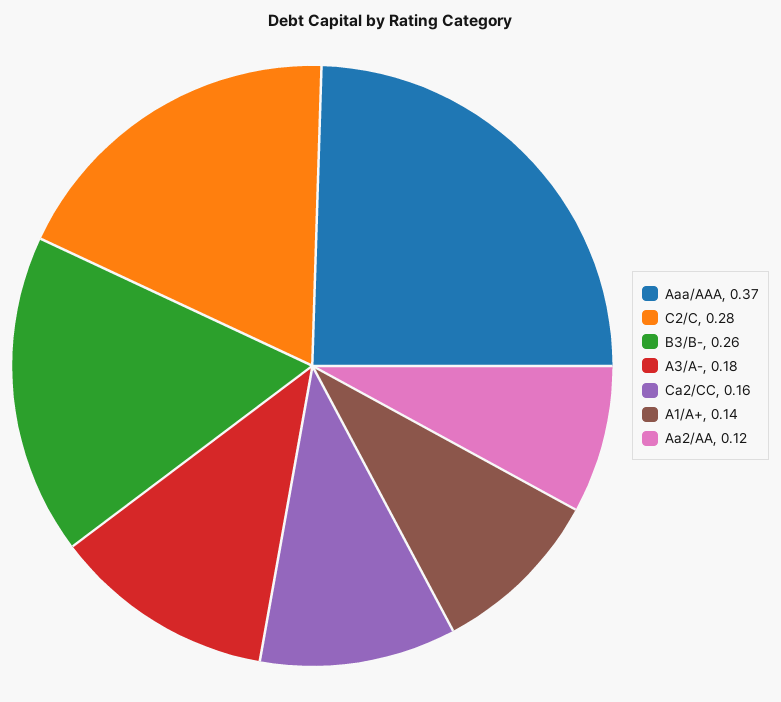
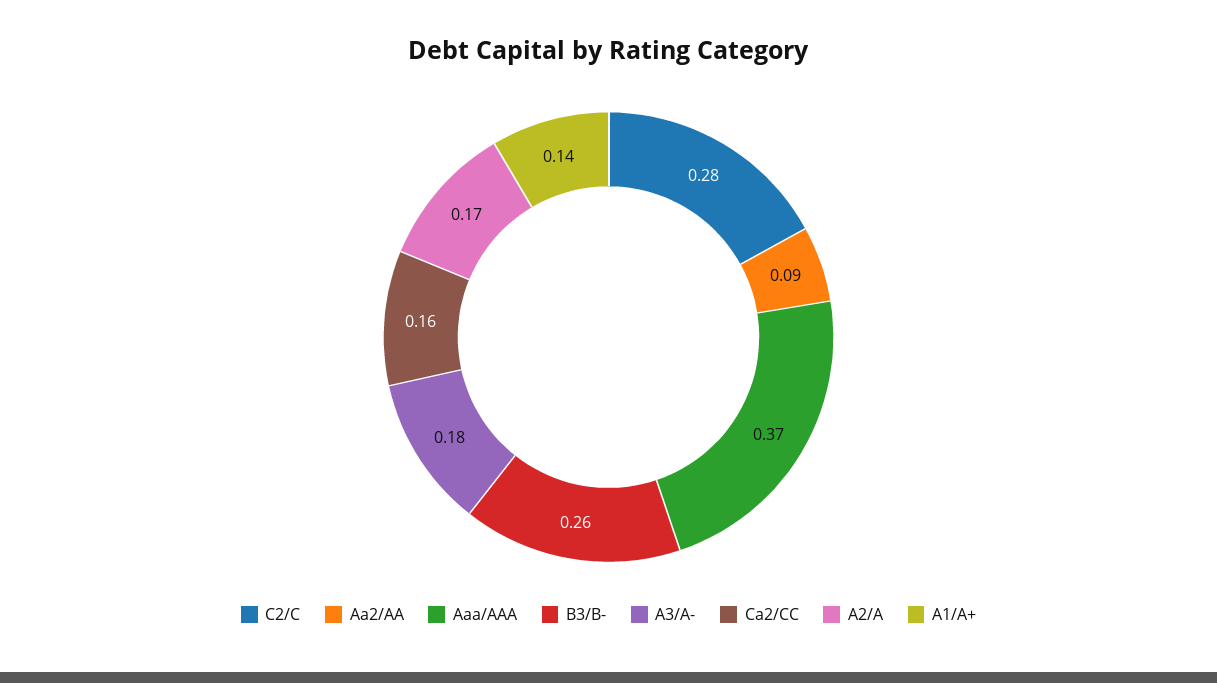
  {
    "Aaa/AAA": 0.37,
    "C2/C": 0.28,
    "B3/B-": 0.26,
    "A3/A-": 0.18,
    "Ca2/CC": 0.16,
    "A1/A+": 0.14,
-   "Aa2/AA": 0.12
+   "Aa2/AA": 0.09,
+   "A2/A": 0.17
  }

